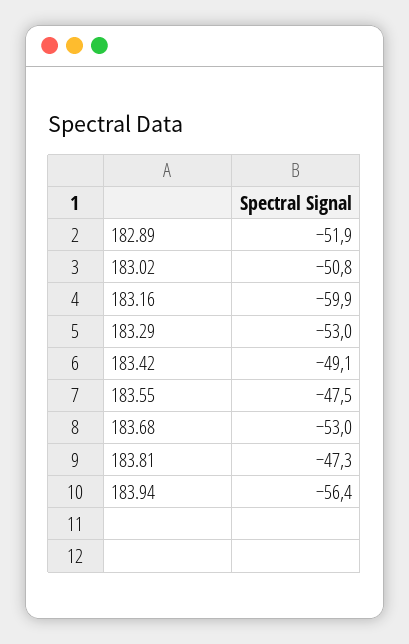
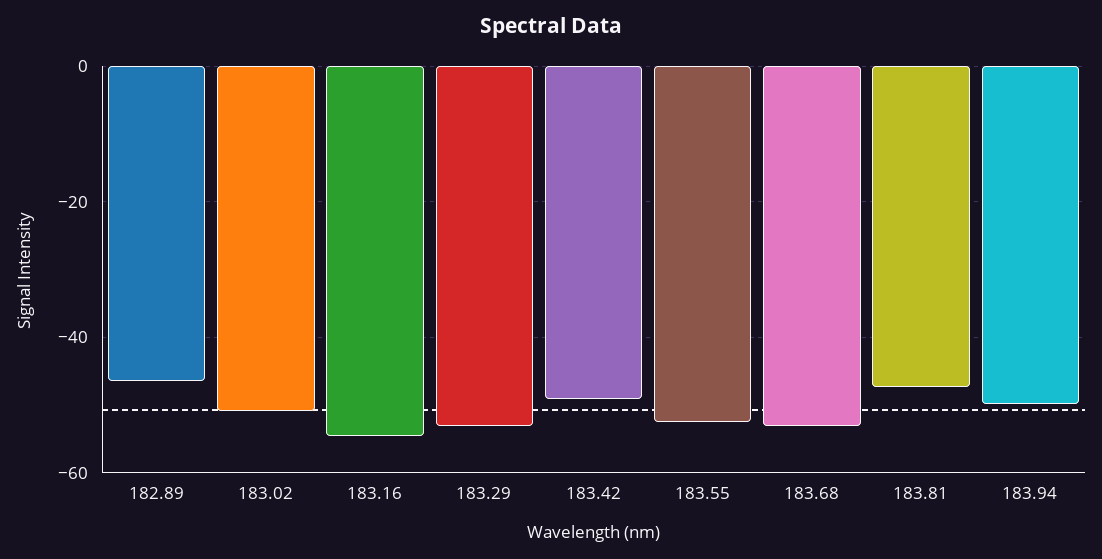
  {
-   "182.89": -51.9,
+   "182.89": -46,
    "183.02": -50.8,
-   "183.16": -59.9,
+   "183.16": -54,
    "183.29": -53,
    "183.42": -49.1,
-   "183.55": -47.5,
+   "183.55": -52,
    "183.68": -53,
    "183.81": -47.3,
-   "183.94": -56.4
+   "183.94": -50
  }

